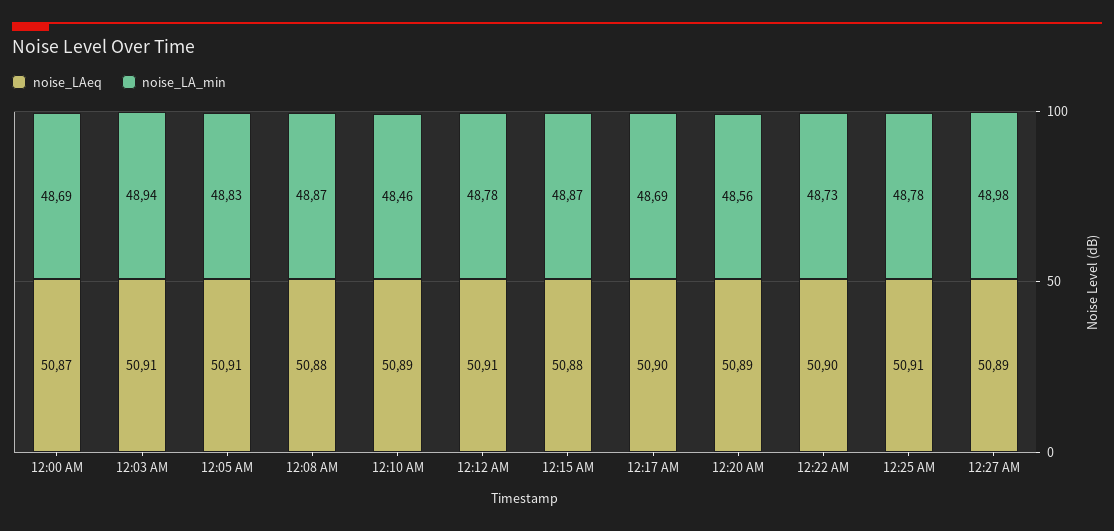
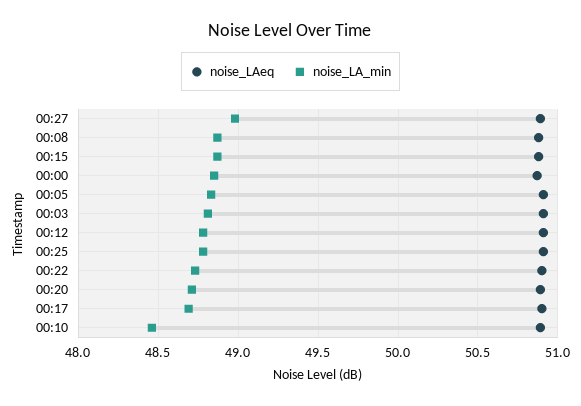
  {
    "noise_LAeq": {
      "12:00 AM": 50.87,
      "12:03 AM": 50.91,
      "12:05 AM": 50.91,
      "12:08 AM": 50.88,
      "12:10 AM": 50.89,
      "12:12 AM": 50.91,
      "12:15 AM": 50.88,
      "12:17 AM": 50.9,
      "12:20 AM": 50.89,
      "12:22 AM": 50.9,
      "12:25 AM": 50.91,
      "12:27 AM": 50.89
    },
    "noise_LA_min": {
-     "12:00 AM": 48.69,
+     "12:00 AM": 48.85,
-     "12:03 AM": 48.94,
+     "12:03 AM": 48.8,
      "12:05 AM": 48.83,
      "12:08 AM": 48.87,
      "12:10 AM": 48.46,
      "12:12 AM": 48.78,
      "12:15 AM": 48.87,
      "12:17 AM": 48.69,
-     "12:20 AM": 48.56,
+     "12:20 AM": 48.7,
      "12:22 AM": 48.73,
      "12:25 AM": 48.78,
      "12:27 AM": 48.98
    }
  }

